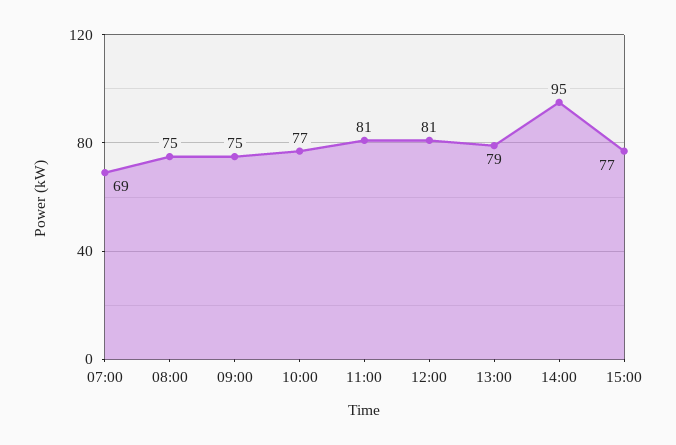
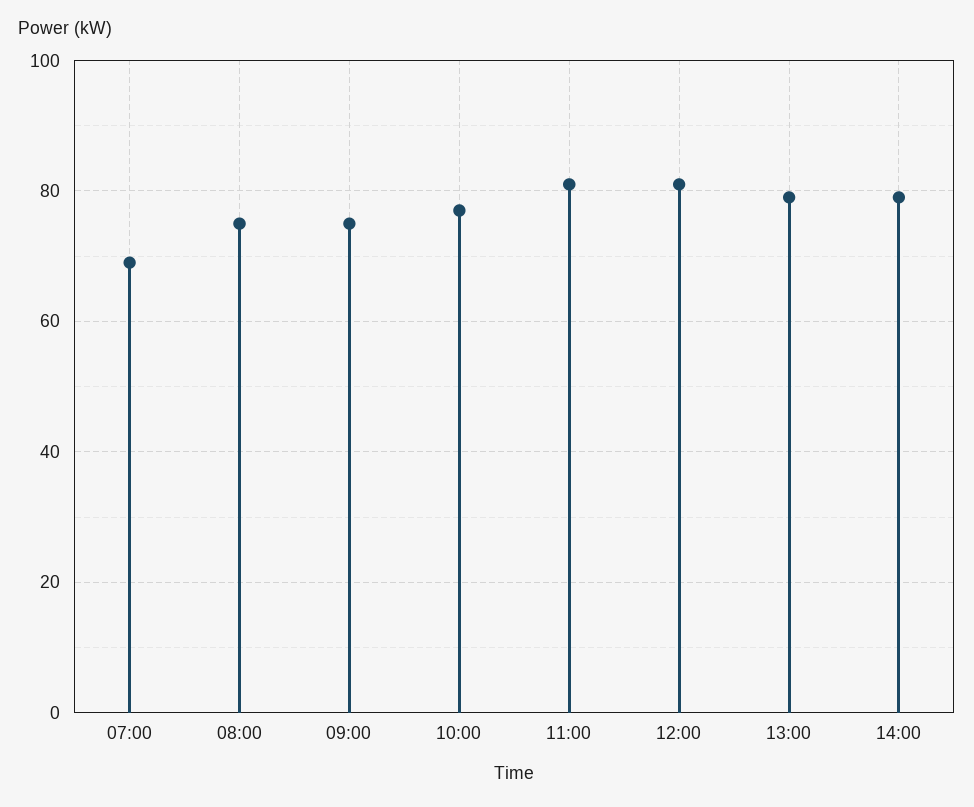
  {
    "07:00": 69,
    "08:00": 75,
    "09:00": 75,
    "10:00": 77,
    "11:00": 81,
    "12:00": 81,
    "13:00": 79,
-   "14:00": 95,
+   "14:00": 80
-   "15:00": 77
  }

